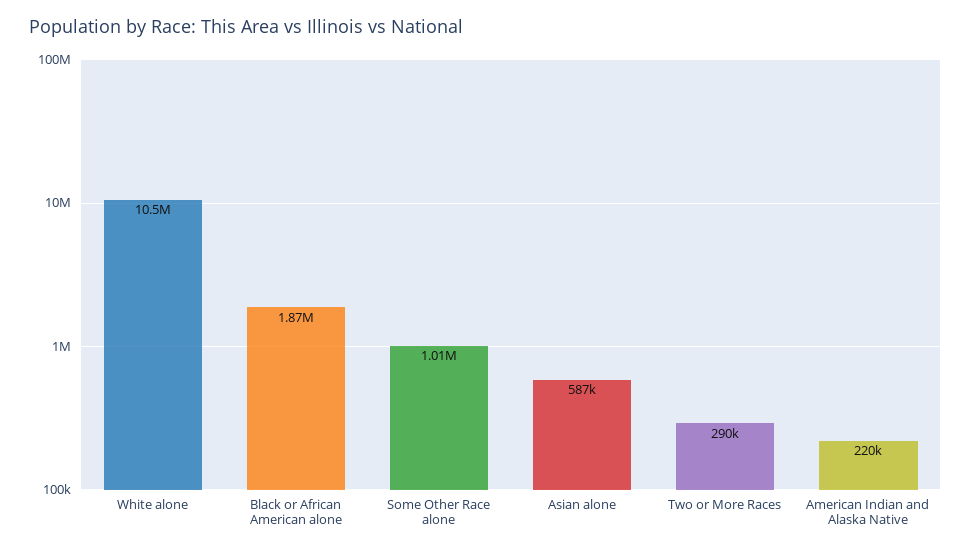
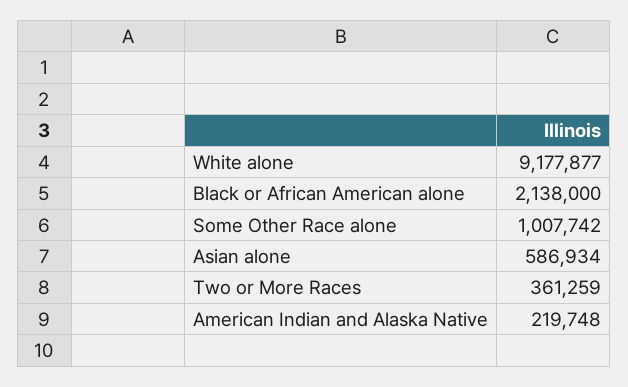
  {
-   "White alone": 10500000,
+   "White alone": 9177877,
-   "Black or African American alone": 1870000,
+   "Black or African American alone": 2138000,
    "Some Other Race alone": 1007742,
    "Asian alone": 586934,
-   "Two or More Races": 290000,
+   "Two or More Races": 361259,
    "American Indian and Alaska Native": 219748
  }

